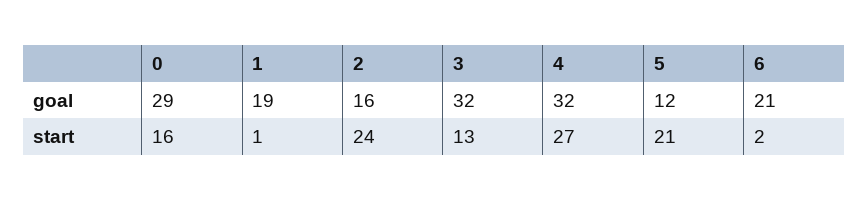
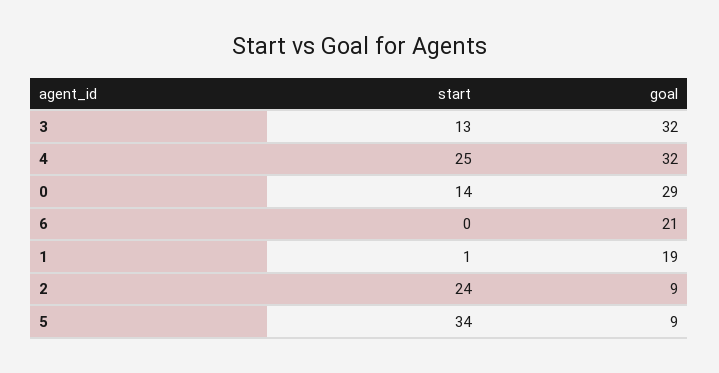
  {
    "0": {
      "goal": 29,
-     "start": 16
+     "start": 14
    },
    "1": {
      "goal": 19,
      "start": 1
    },
    "2": {
-     "goal": 16,
+     "goal": 9,
      "start": 24
    },
    "3": {
      "goal": 32,
      "start": 13
    },
    "4": {
      "goal": 32,
-     "start": 27
+     "start": 25
    },
    "5": {
-     "goal": 12,
+     "goal": 9,
-     "start": 21
+     "start": 34
    },
    "6": {
      "goal": 21,
-     "start": 2
+     "start": 0
    }
  }

